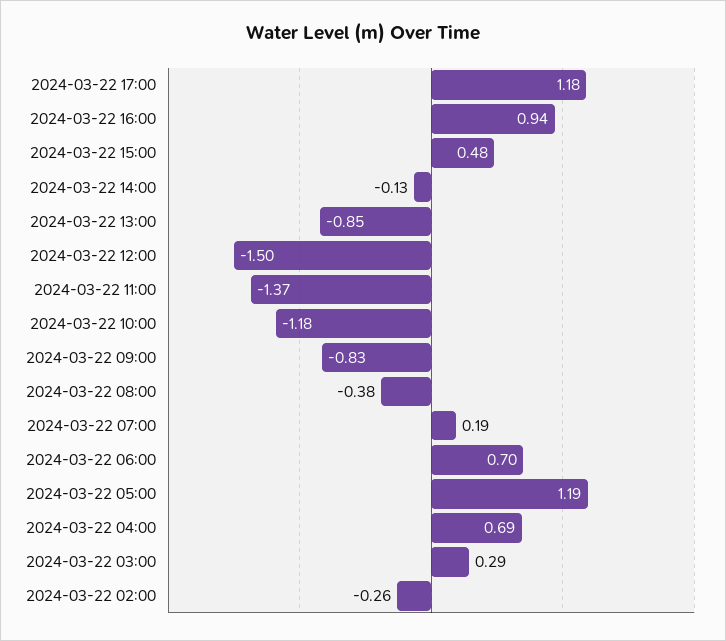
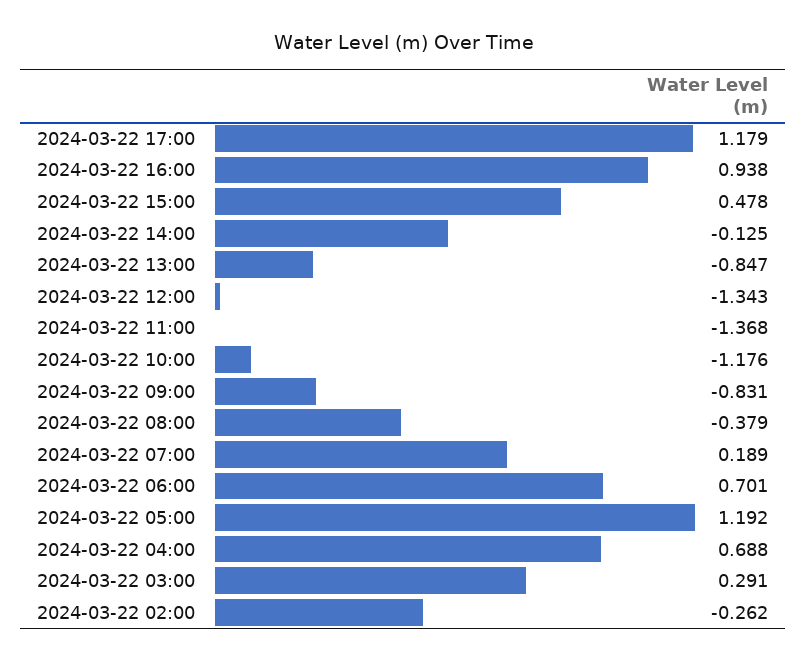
  {
    "2024-03-22 17:00": 1.179,
    "2024-03-22 16:00": 0.938,
    "2024-03-22 15:00": 0.478,
    "2024-03-22 14:00": -0.125,
    "2024-03-22 13:00": -0.847,
-   "2024-03-22 12:00": -1.5,
+   "2024-03-22 12:00": -1.343,
    "2024-03-22 11:00": -1.368,
    "2024-03-22 10:00": -1.176,
    "2024-03-22 09:00": -0.831,
    "2024-03-22 08:00": -0.379,
    "2024-03-22 07:00": 0.189,
    "2024-03-22 06:00": 0.701,
    "2024-03-22 05:00": 1.192,
    "2024-03-22 04:00": 0.688,
    "2024-03-22 03:00": 0.291,
    "2024-03-22 02:00": -0.262
  }

